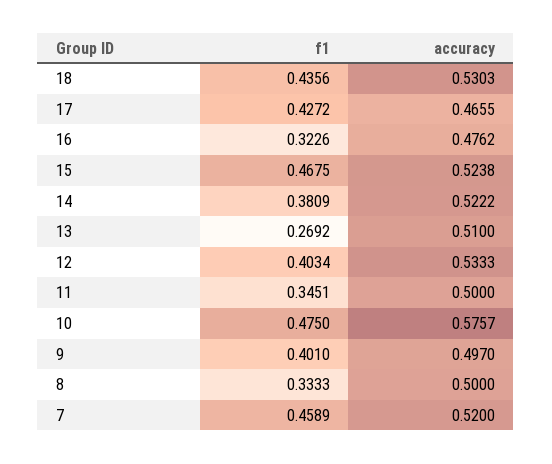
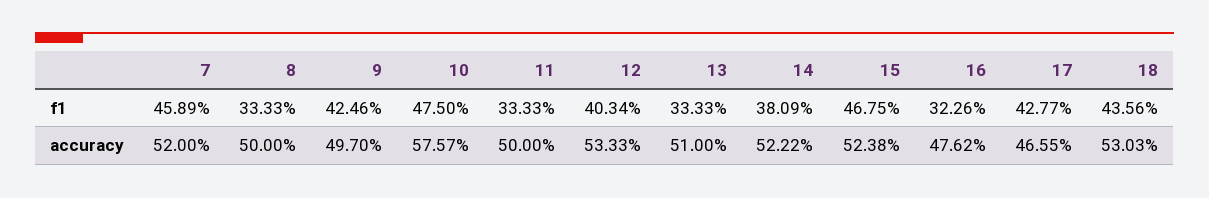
  {
    "f1": {
      "18": 0.4356,
-     "17": 0.4272,
+     "17": 0.4277,
      "16": 0.3226,
      "15": 0.4675,
      "14": 0.3809,
-     "13": 0.2692,
+     "13": 0.3333,
      "12": 0.4034,
-     "11": 0.3451,
+     "11": 0.3333,
      "10": 0.475,
-     "9": 0.401,
+     "9": 0.4246,
      "8": 0.3333,
      "7": 0.4589
    },
    "accuracy": {
      "18": 0.5303,
      "17": 0.4655,
      "16": 0.4762,
      "15": 0.5238,
      "14": 0.5222,
      "13": 0.51,
      "12": 0.5333,
      "11": 0.5,
      "10": 0.5757,
      "9": 0.497,
      "8": 0.5,
      "7": 0.52
    }
  }

